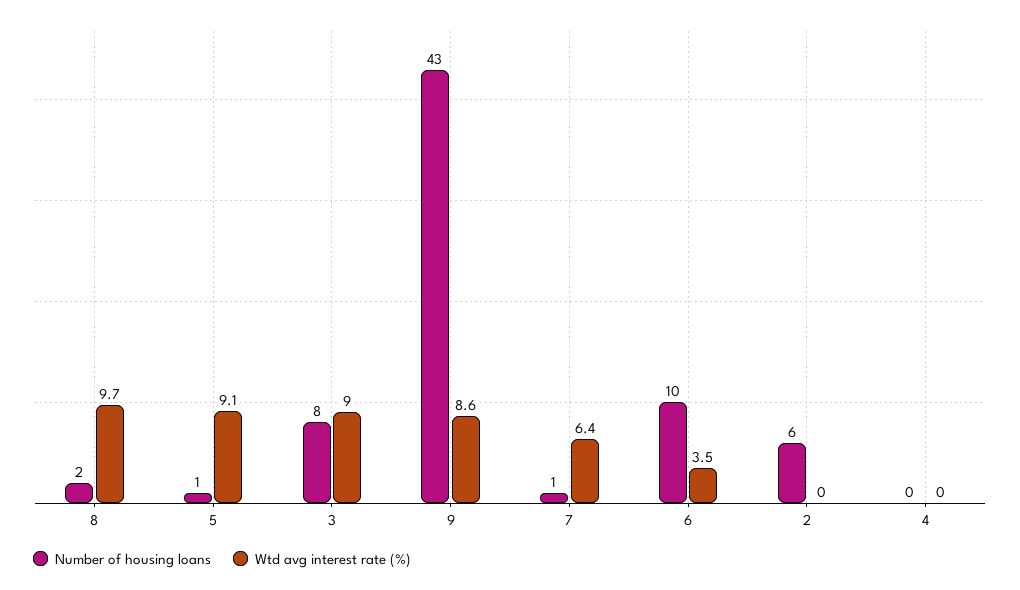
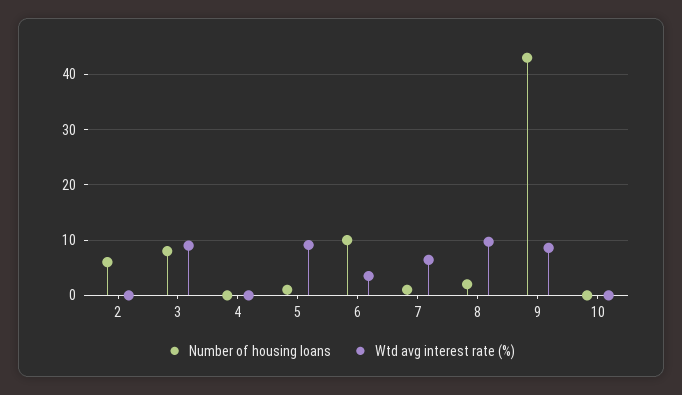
  {
    "Number of housing loans": {
      "8": 2,
      "5": 1,
      "3": 8,
      "9": 43,
      "7": 1,
      "6": 10,
      "2": 6,
-     "4": 0
+     "4": 0,
+     "10": 0
    },
    "Wtd avg interest rate (%)": {
      "8": 9.7,
      "5": 9.1,
      "3": 9,
      "9": 8.6,
      "7": 6.4,
      "6": 3.5,
      "2": 0,
-     "4": 0
+     "4": 0,
+     "10": 0
    }
  }

